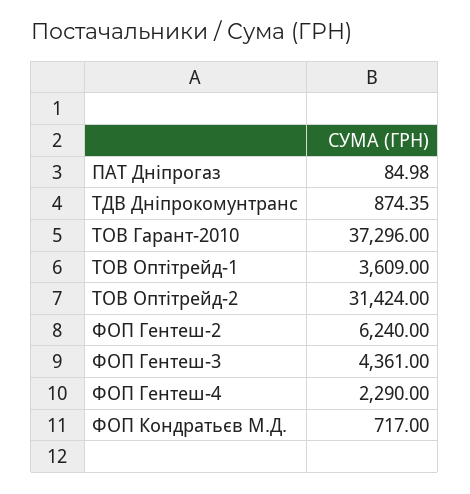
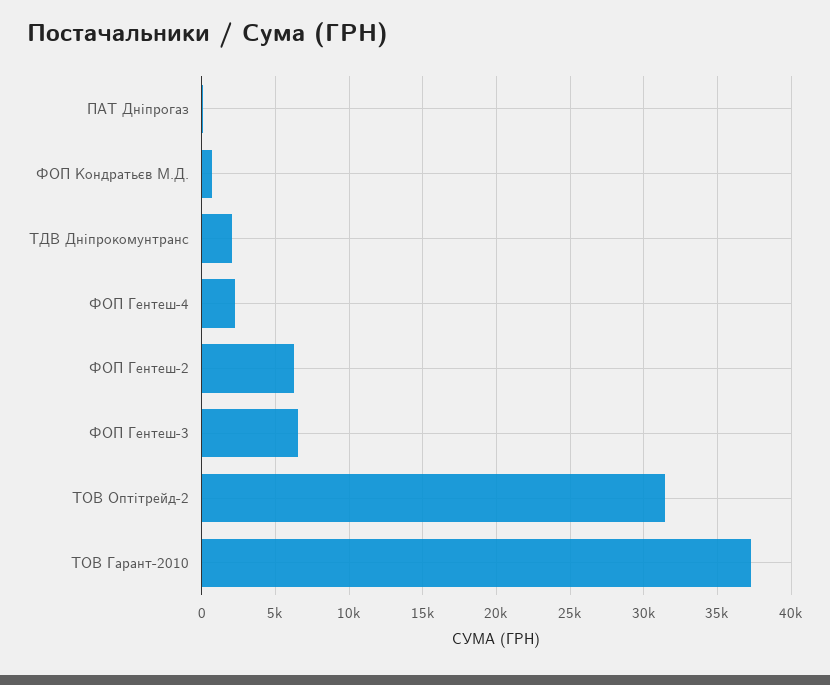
  {
    "ПАТ Дніпрогаз": 84.98,
-   "ТДВ Дніпрокомунтранс": 874.35,
+   "ТДВ Дніпрокомунтранс": 2000,
    "ТОВ Гарант-2010": 37296,
-   "ТОВ Оптітрейд-1": 3609,
    "ТОВ Оптітрейд-2": 31424,
    "ФОП Гентеш-2": 6240,
-   "ФОП Гентеш-3": 4361,
+   "ФОП Гентеш-3": 6500,
    "ФОП Гентеш-4": 2290,
    "ФОП Кондратьєв М.Д.": 717
  }

